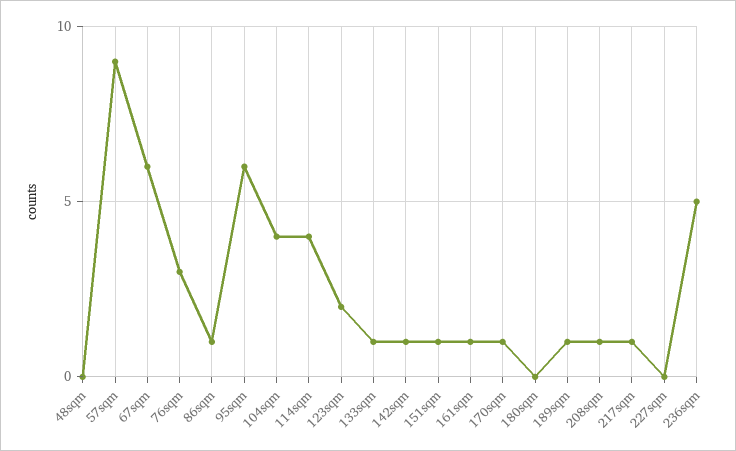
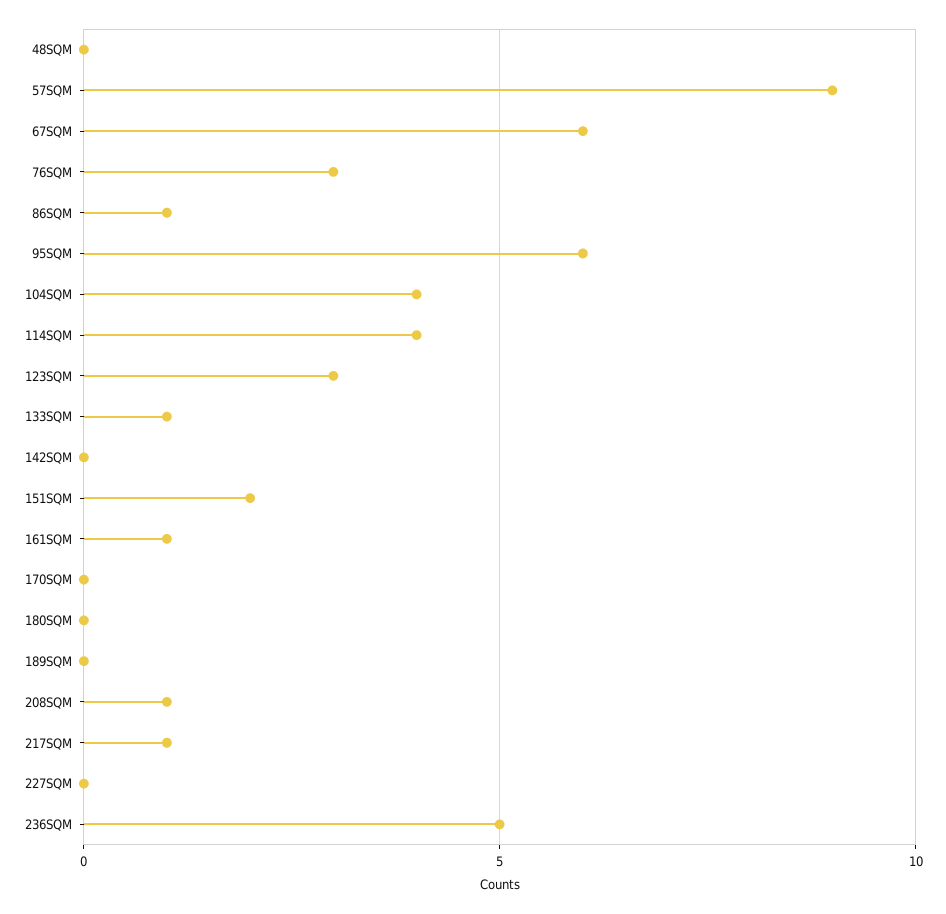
  {
    "48sqm": 0,
    "57sqm": 9,
    "67sqm": 6,
    "76sqm": 3,
    "86sqm": 1,
    "95sqm": 6,
    "104sqm": 4,
    "114sqm": 4,
-   "123sqm": 2,
+   "123sqm": 3,
    "133sqm": 1,
-   "142sqm": 1,
+   "142sqm": 0,
-   "151sqm": 1,
+   "151sqm": 2,
    "161sqm": 1,
-   "170sqm": 1,
+   "170sqm": 0,
    "180sqm": 0,
-   "189sqm": 1,
+   "189sqm": 0,
    "208sqm": 1,
    "217sqm": 1,
    "227sqm": 0,
    "236sqm": 5
  }

